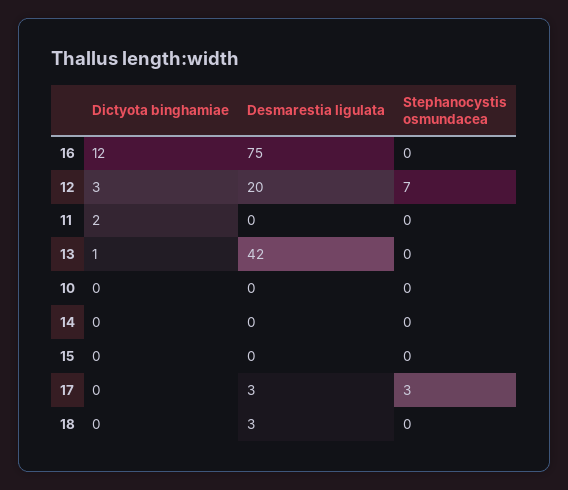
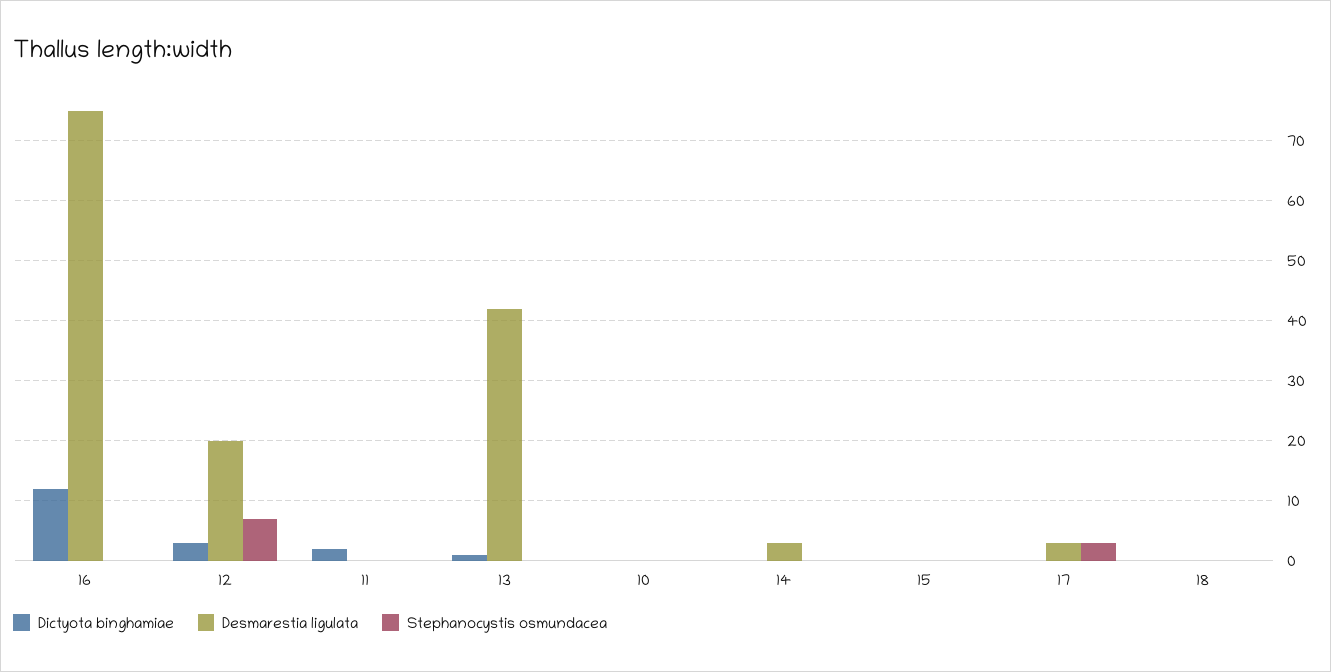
  {
    "Dictyota binghamiae": {
      "16": 12,
      "12": 3,
      "11": 2,
      "13": 1,
      "10": 0,
      "14": 0,
      "15": 0,
      "17": 0,
      "18": 0
    },
    "Desmarestia ligulata": {
      "16": 75,
      "12": 20,
      "11": 0,
      "13": 42,
      "10": 0,
-     "14": 0,
+     "14": 3,
      "15": 0,
      "17": 3,
-     "18": 3
+     "18": 0
    },
    "Stephanocystis osmundacea": {
      "16": 0,
      "12": 7,
      "11": 0,
      "13": 0,
      "10": 0,
      "14": 0,
      "15": 0,
      "17": 3,
      "18": 0
    }
  }

